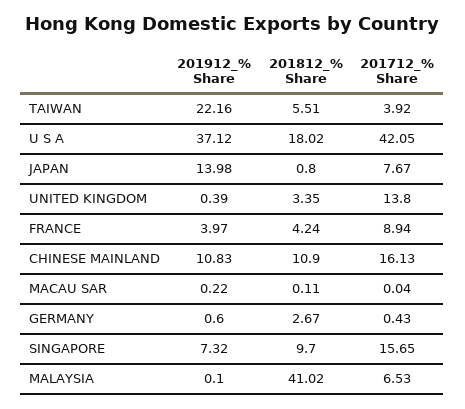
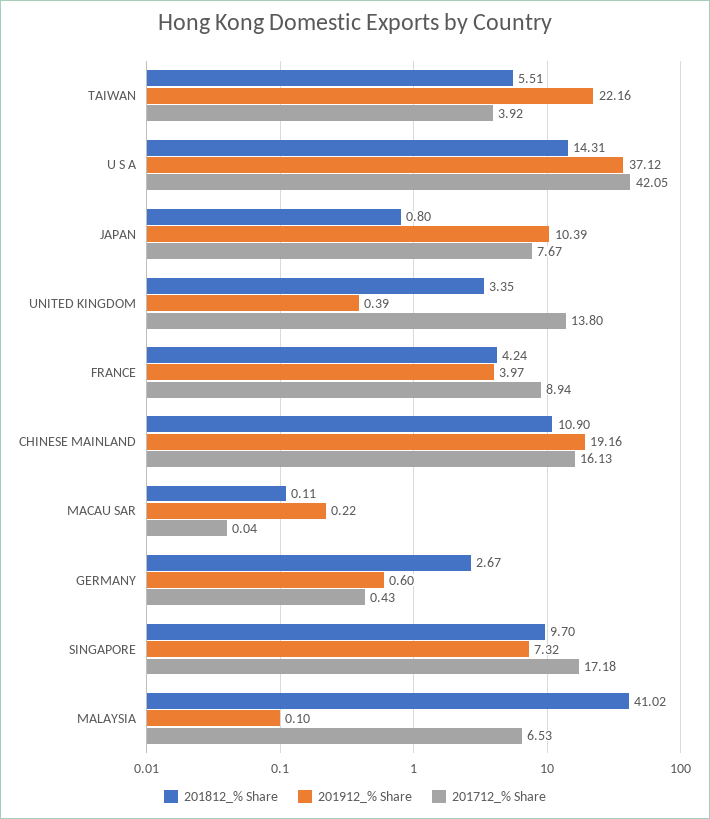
  {
    "201912_% Share": {
      "TAIWAN": 22.16,
      "U S A": 37.12,
-     "JAPAN": 13.98,
+     "JAPAN": 10.39,
      "UNITED KINGDOM": 0.39,
      "FRANCE": 3.97,
-     "CHINESE MAINLAND": 10.83,
+     "CHINESE MAINLAND": 19.16,
      "MACAU SAR": 0.22,
      "GERMANY": 0.6,
      "SINGAPORE": 7.32,
      "MALAYSIA": 0.1
    },
    "201812_% Share": {
      "TAIWAN": 5.51,
-     "U S A": 18.02,
+     "U S A": 14.31,
      "JAPAN": 0.8,
      "UNITED KINGDOM": 3.35,
      "FRANCE": 4.24,
      "CHINESE MAINLAND": 10.9,
      "MACAU SAR": 0.11,
      "GERMANY": 2.67,
      "SINGAPORE": 9.7,
      "MALAYSIA": 41.02
    },
    "201712_% Share": {
      "TAIWAN": 3.92,
      "U S A": 42.05,
      "JAPAN": 7.67,
      "UNITED KINGDOM": 13.8,
      "FRANCE": 8.94,
      "CHINESE MAINLAND": 16.13,
      "MACAU SAR": 0.04,
      "GERMANY": 0.43,
-     "SINGAPORE": 15.65,
+     "SINGAPORE": 17.18,
      "MALAYSIA": 6.53
    }
  }

